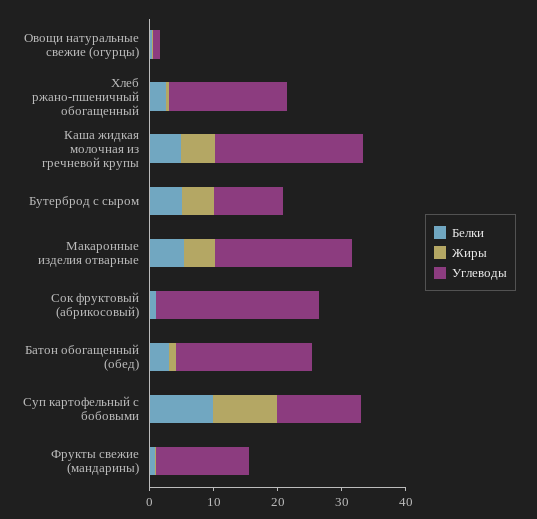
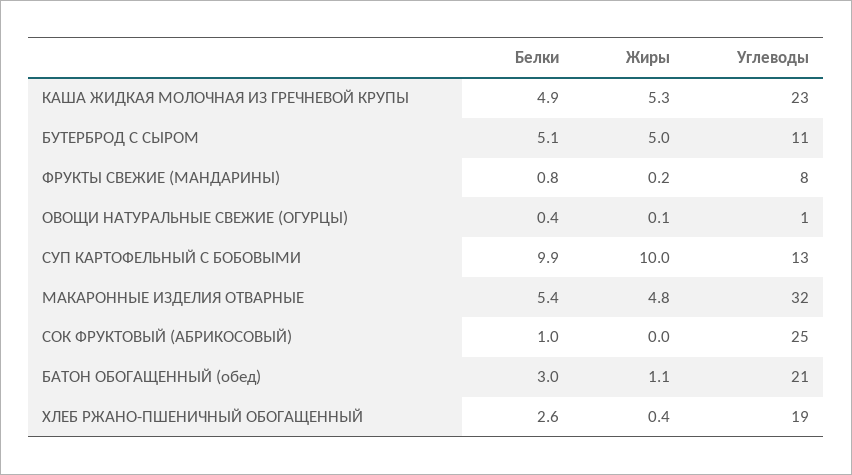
  {
    "Белки": {
      "Овощи натуральные свежие (огурцы)": 0.4,
      "Хлеб ржано-пшеничный обогащенный": 2.6,
      "Каша жидкая молочная из гречневой крупы": 4.9,
      "Бутерброд с сыром": 5.1,
      "Макаронные изделия отварные": 5.4,
      "Сок фруктовый (абрикосовый)": 1,
      "Батон обогащенный (обед)": 3,
      "Суп картофельный с бобовыми": 9.9,
      "Фрукты свежие (мандарины)": 0.8
    },
    "Жиры": {
      "Овощи натуральные свежие (огурцы)": 0.1,
      "Хлеб ржано-пшеничный обогащенный": 0.4,
      "Каша жидкая молочная из гречневой крупы": 5.3,
      "Бутерброд с сыром": 5,
      "Макаронные изделия отварные": 4.8,
      "Сок фруктовый (абрикосовый)": 0,
      "Батон обогащенный (обед)": 1.1,
      "Суп картофельный с бобовыми": 10,
      "Фрукты свежие (мандарины)": 0.2
    },
    "Углеводы": {
      "Овощи натуральные свежие (огурцы)": 1,
      "Хлеб ржано-пшеничный обогащенный": 19,
      "Каша жидкая молочная из гречневой крупы": 23,
      "Бутерброд с сыром": 11,
-     "Макаронные изделия отварные": 22,
+     "Макаронные изделия отварные": 32,
      "Сок фруктовый (абрикосовый)": 25,
      "Батон обогащенный (обед)": 21,
      "Суп картофельный с бобовыми": 13,
-     "Фрукты свежие (мандарины)": 14
+     "Фрукты свежие (мандарины)": 8
    }
  }

